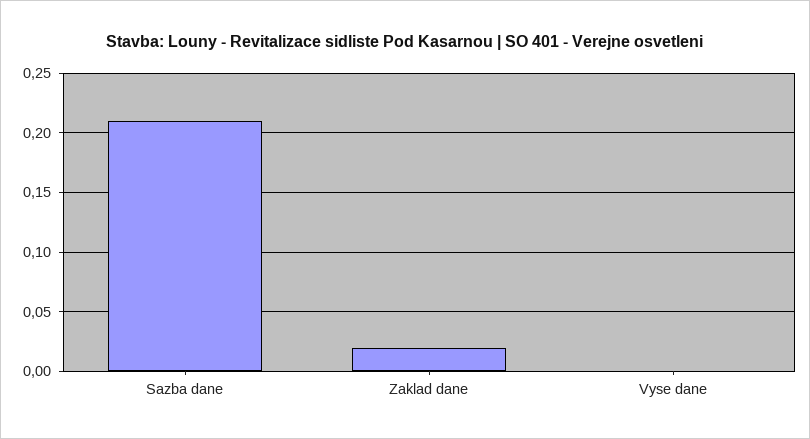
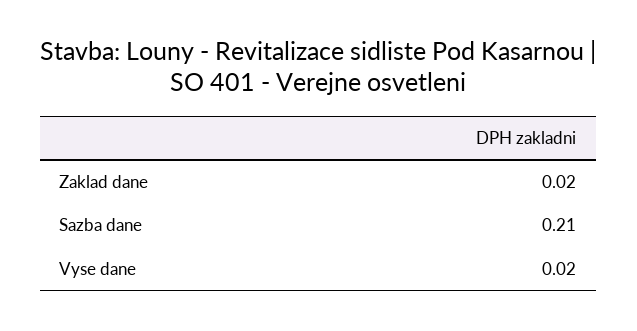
  {
    "Sazba dane": 0.21,
    "Zaklad dane": 0.02,
-   "Vyse dane": 0
+   "Vyse dane": 0.02
  }

